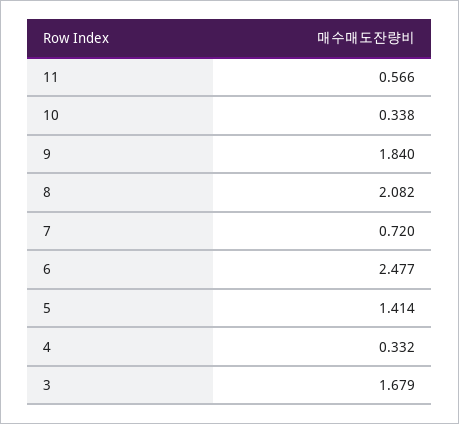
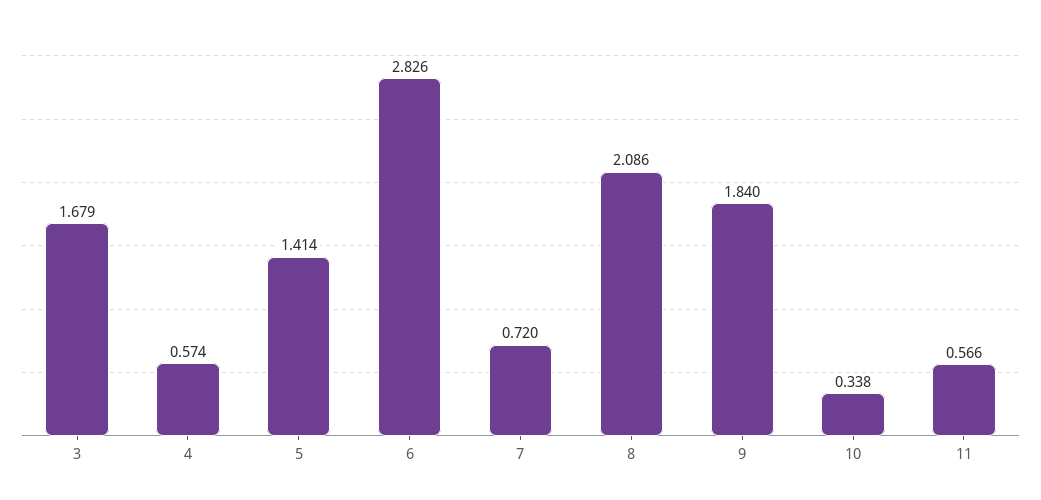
  {
    "11": 0.566,
    "10": 0.338,
    "9": 1.84,
-   "8": 2.082,
+   "8": 2.086,
    "7": 0.72,
-   "6": 2.477,
+   "6": 2.826,
    "5": 1.414,
-   "4": 0.332,
+   "4": 0.574,
    "3": 1.679
  }

